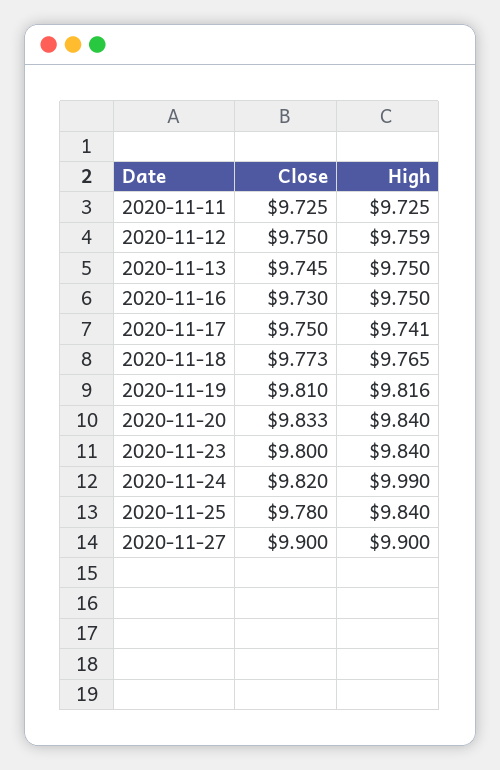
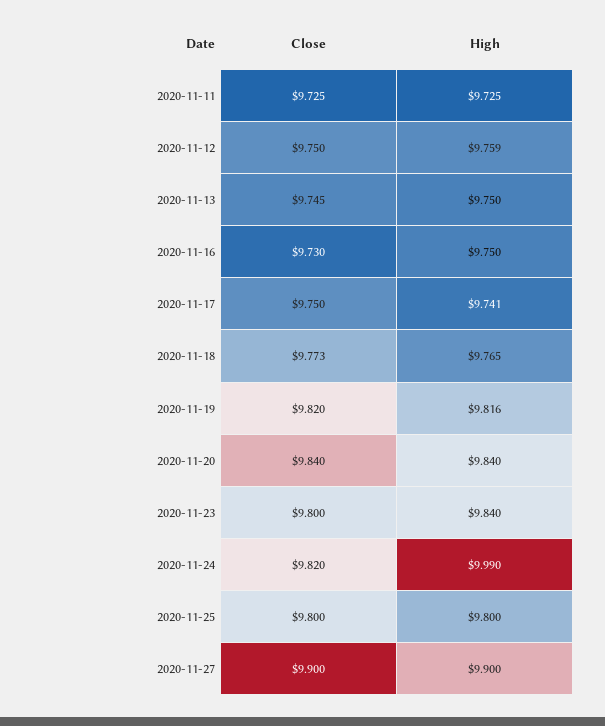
  {
    "Close": {
      "2020-11-11": 9.725,
      "2020-11-12": 9.75,
      "2020-11-13": 9.745,
      "2020-11-16": 9.73,
      "2020-11-17": 9.75,
      "2020-11-18": 9.773,
-     "2020-11-19": 9.81,
+     "2020-11-19": 9.82,
-     "2020-11-20": 9.833,
+     "2020-11-20": 9.84,
      "2020-11-23": 9.8,
      "2020-11-24": 9.82,
-     "2020-11-25": 9.78,
+     "2020-11-25": 9.8,
      "2020-11-27": 9.9
    },
    "High": {
      "2020-11-11": 9.725,
      "2020-11-12": 9.759,
      "2020-11-13": 9.75,
      "2020-11-16": 9.75,
      "2020-11-17": 9.741,
      "2020-11-18": 9.765,
      "2020-11-19": 9.816,
      "2020-11-20": 9.84,
      "2020-11-23": 9.84,
      "2020-11-24": 9.99,
-     "2020-11-25": 9.84,
+     "2020-11-25": 9.8,
      "2020-11-27": 9.9
    }
  }

